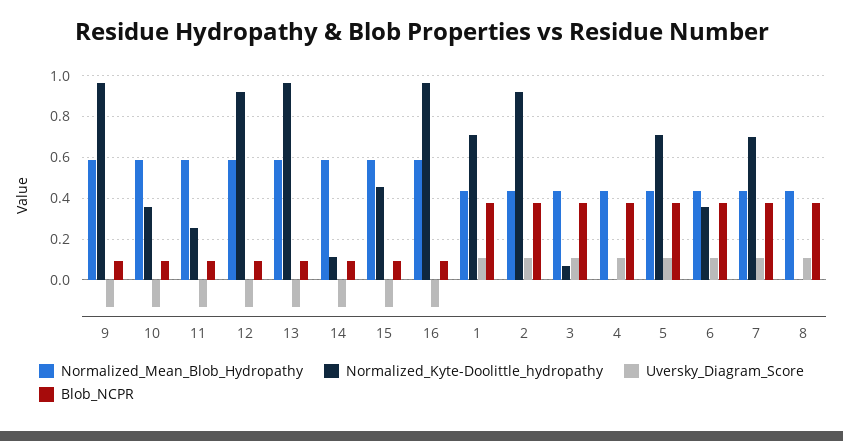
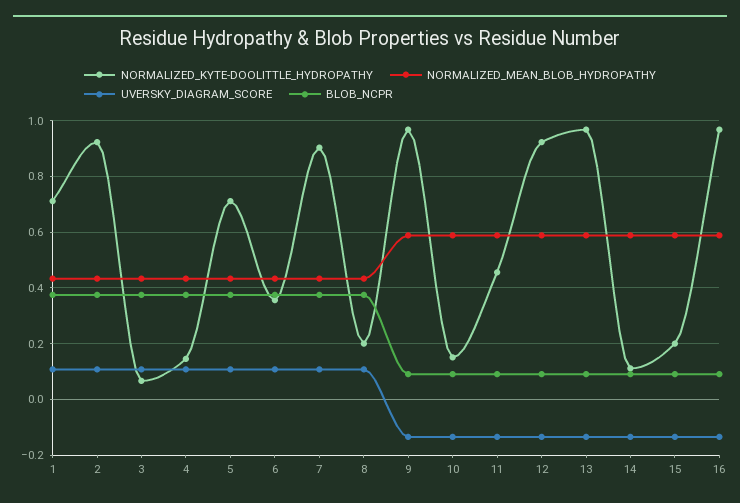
  {
    "Normalized_Mean_Blob_Hydropathy": {
      "9": 0.6,
      "10": 0.6,
      "11": 0.6,
      "12": 0.6,
      "13": 0.6,
      "14": 0.6,
      "15": 0.6,
      "16": 0.6,
      "1": 0.425,
      "2": 0.425,
      "3": 0.425,
      "4": 0.425,
      "5": 0.425,
      "6": 0.425,
      "7": 0.425,
      "8": 0.425
    },
    "Normalized_Kyte-Doolittle_hydropathy": {
      "9": 0.975,
-     "10": 0.35,
+     "10": 0.15,
-     "11": 0.25,
+     "11": 0.45,
      "12": 0.925,
      "13": 0.975,
      "14": 0.1,
-     "15": 0.45,
+     "15": 0.2,
      "16": 0.975,
      "1": 0.7,
      "2": 0.925,
      "3": 0.075,
-     "4": 0,
+     "4": 0.15,
      "5": 0.7,
      "6": 0.35,
-     "7": 0.7,
+     "7": 0.9,
-     "8": 0
+     "8": 0.2
    },
    "Uversky_Diagram_Score": {
      "9": -0.125,
      "10": -0.125,
      "11": -0.125,
      "12": -0.125,
      "13": -0.125,
      "14": -0.125,
      "15": -0.125,
      "16": -0.125,
      "1": 0.1,
      "2": 0.1,
      "3": 0.1,
      "4": 0.1,
      "5": 0.1,
      "6": 0.1,
      "7": 0.1,
      "8": 0.1
    },
    "Blob_NCPR": {
      "9": 0.1,
      "10": 0.1,
      "11": 0.1,
      "12": 0.1,
      "13": 0.1,
      "14": 0.1,
      "15": 0.1,
      "16": 0.1,
      "1": 0.375,
      "2": 0.375,
      "3": 0.375,
      "4": 0.375,
      "5": 0.375,
      "6": 0.375,
      "7": 0.375,
      "8": 0.375
    }
  }

